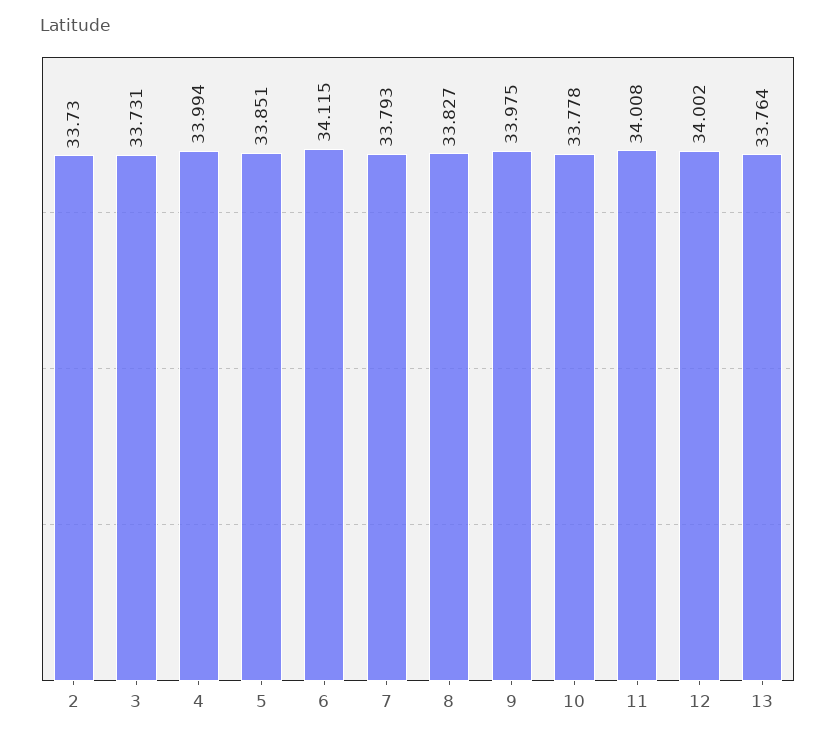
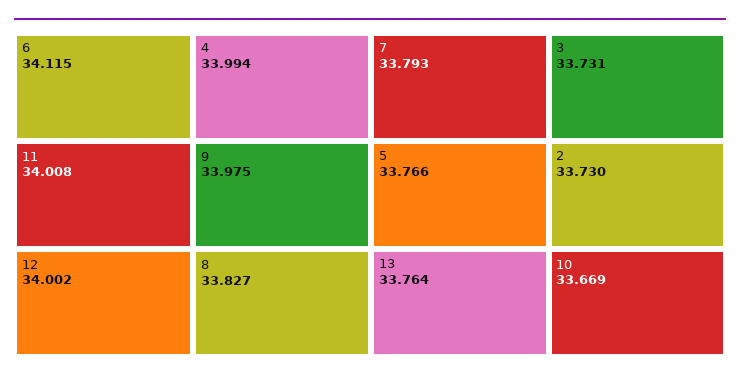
  {
    "2": 33.73,
    "3": 33.731,
    "4": 33.994,
-   "5": 33.851,
+   "5": 33.766,
    "6": 34.115,
    "7": 33.793,
    "8": 33.827,
    "9": 33.975,
-   "10": 33.778,
+   "10": 33.669,
    "11": 34.008,
    "12": 34.002,
    "13": 33.764
  }

